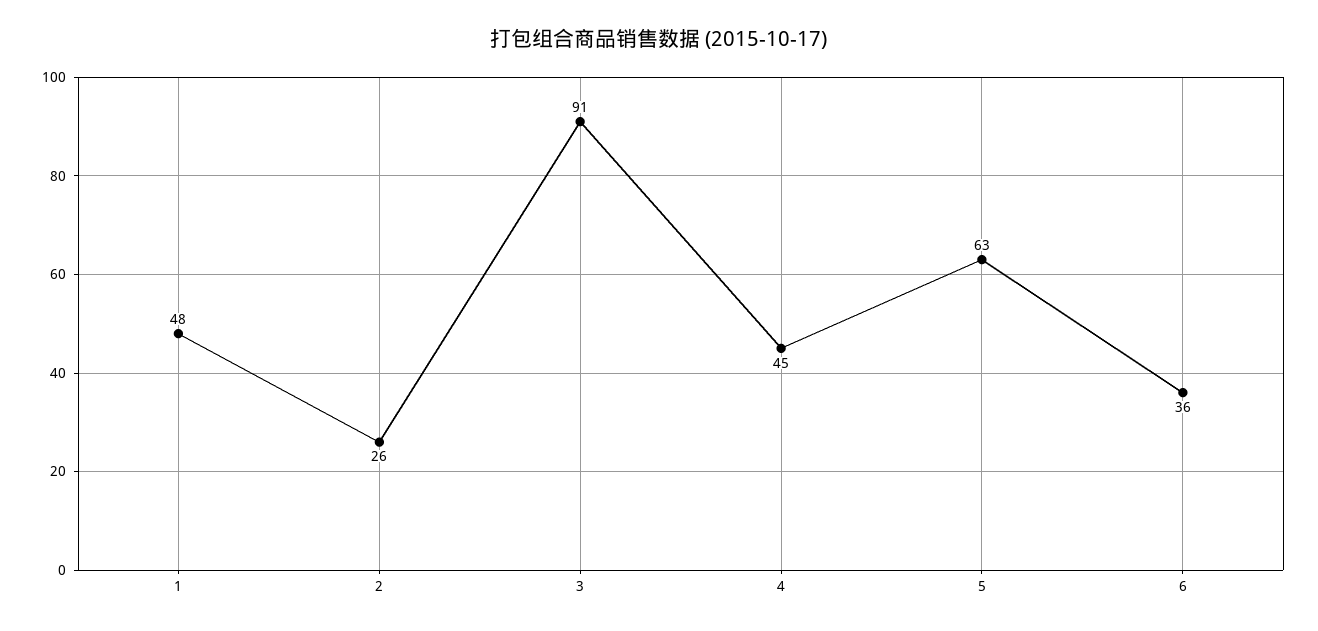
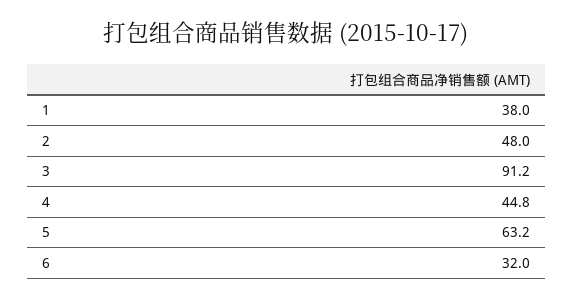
  {
-   "1": 48,
+   "1": 38,
-   "2": 26,
+   "2": 48,
    "3": 91.2,
    "4": 44.8,
    "5": 63.2,
-   "6": 36
+   "6": 32
  }

